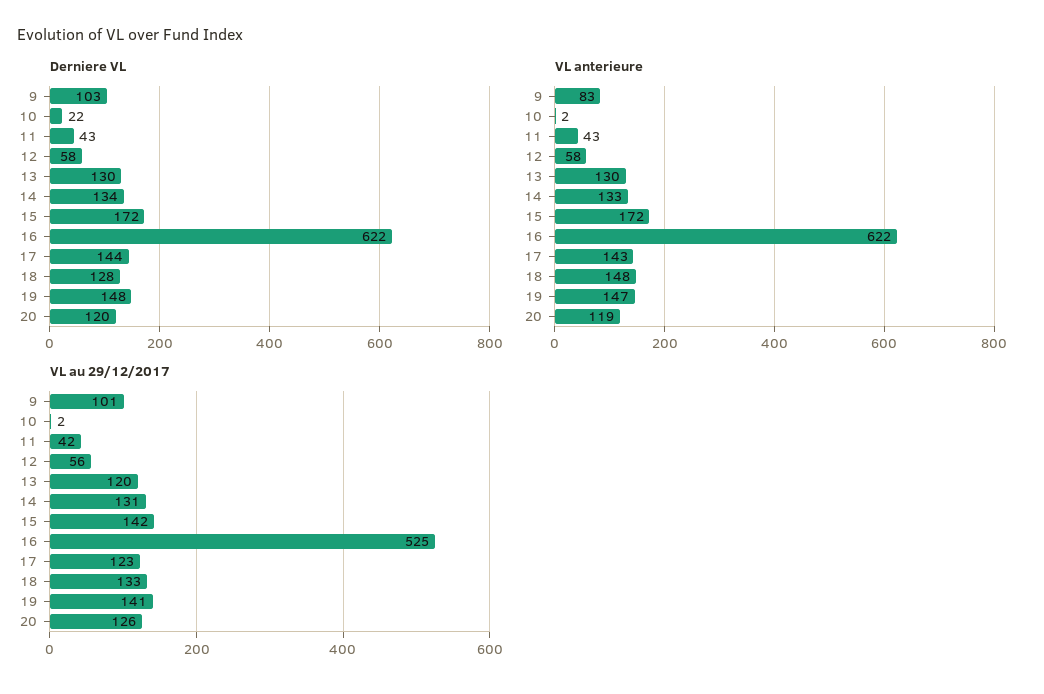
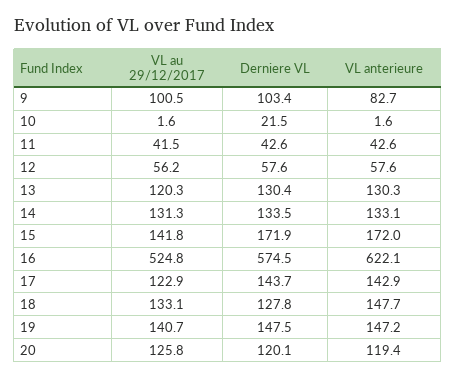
  {
    "Derniere VL": {
      "9": 103.4,
      "10": 21.5,
      "11": 42.6,
      "12": 57.6,
      "13": 130.4,
      "14": 133.5,
      "15": 171.9,
-     "16": 622,
+     "16": 574.5,
      "17": 143.7,
      "18": 127.8,
      "19": 147.5,
      "20": 120.1
    },
    "VL anterieure": {
      "9": 82.7,
      "10": 1.6,
      "11": 42.6,
      "12": 57.6,
      "13": 130.3,
      "14": 133.1,
      "15": 172,
      "16": 622.1,
      "17": 142.9,
      "18": 147.7,
      "19": 147.2,
      "20": 119.4
    },
    "VL au 29/12/2017": {
      "9": 100.5,
      "10": 1.6,
      "11": 41.5,
      "12": 56.2,
      "13": 120.3,
      "14": 131.3,
      "15": 141.8,
      "16": 524.8,
      "17": 122.9,
      "18": 133.1,
      "19": 140.7,
      "20": 125.8
    }
  }

